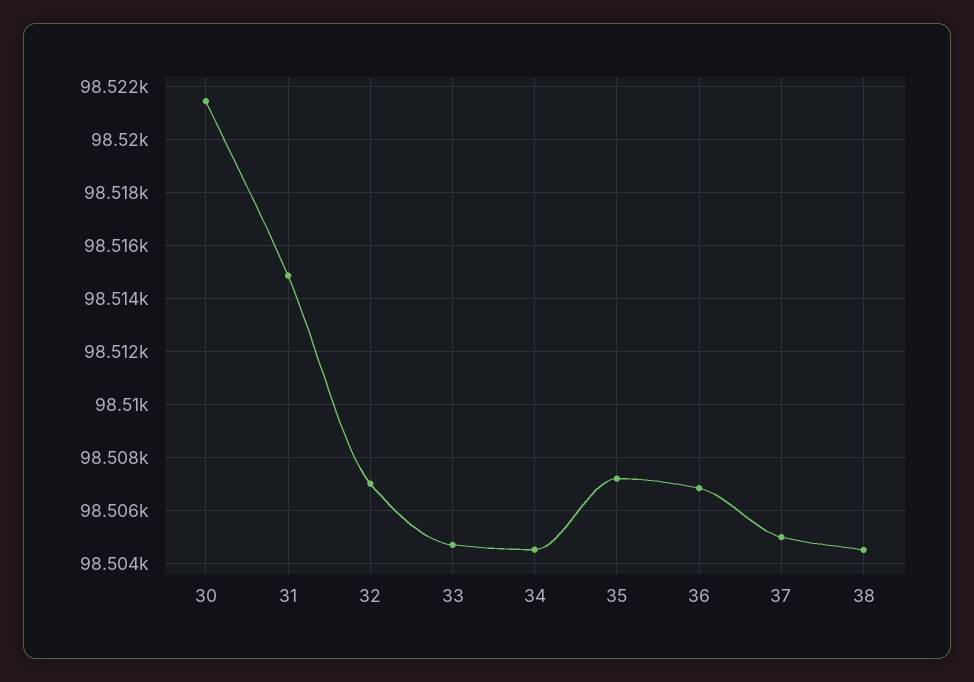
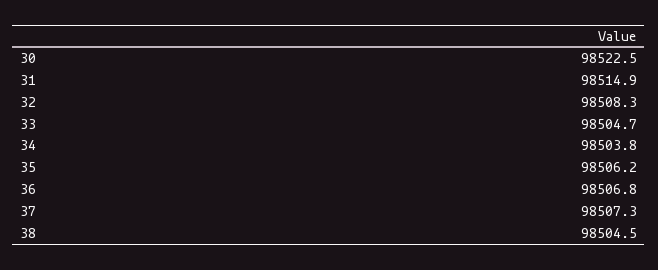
  {
-   "30": 98521.5,
+   "30": 98522.5,
    "31": 98514.9,
-   "32": 98507,
+   "32": 98508.3,
    "33": 98504.7,
-   "34": 98504.5,
+   "34": 98503.8,
-   "35": 98507.25,
+   "35": 98506.2,
    "36": 98506.8,
-   "37": 98505,
+   "37": 98507.3,
    "38": 98504.5
  }

